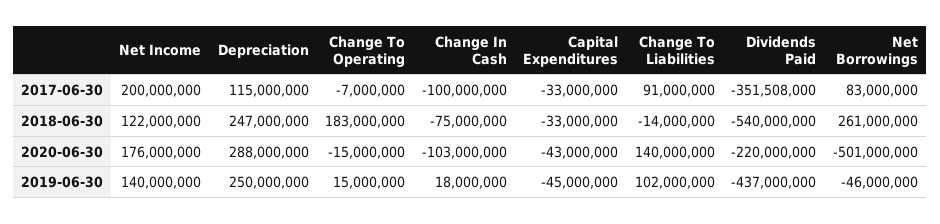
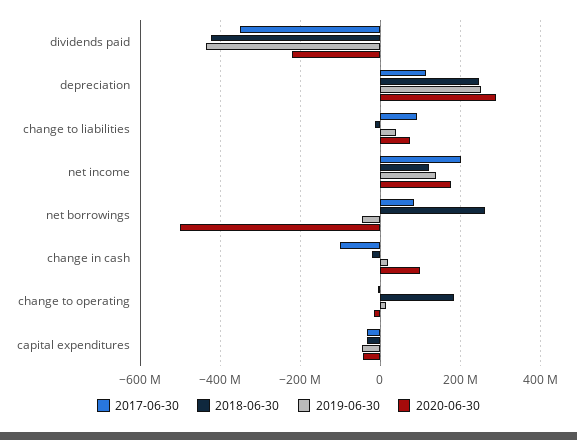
  {
    "2017-06-30": {
      "Net Income": 200000000,
      "Depreciation": 115000000,
      "Change To Operating": -7000000,
      "Change In Cash": -100000000,
      "Capital Expenditures": -33000000,
      "Change To Liabilities": 91000000,
      "Dividends Paid": -351508000,
      "Net Borrowings": 83000000
    },
    "2018-06-30": {
      "Net Income": 122000000,
      "Depreciation": 247000000,
      "Change To Operating": 183000000,
-     "Change In Cash": -75000000,
+     "Change In Cash": -20000000,
      "Capital Expenditures": -33000000,
      "Change To Liabilities": -14000000,
-     "Dividends Paid": -540000000,
+     "Dividends Paid": -420000000,
      "Net Borrowings": 261000000
    },
    "2020-06-30": {
      "Net Income": 176000000,
      "Depreciation": 288000000,
      "Change To Operating": -15000000,
-     "Change In Cash": -103000000,
+     "Change In Cash": 100000000,
      "Capital Expenditures": -43000000,
-     "Change To Liabilities": 140000000,
+     "Change To Liabilities": 80000000,
      "Dividends Paid": -220000000,
      "Net Borrowings": -501000000
    },
    "2019-06-30": {
      "Net Income": 140000000,
      "Depreciation": 250000000,
      "Change To Operating": 15000000,
      "Change In Cash": 18000000,
      "Capital Expenditures": -45000000,
-     "Change To Liabilities": 102000000,
+     "Change To Liabilities": 40000000,
      "Dividends Paid": -437000000,
      "Net Borrowings": -46000000
    }
  }

